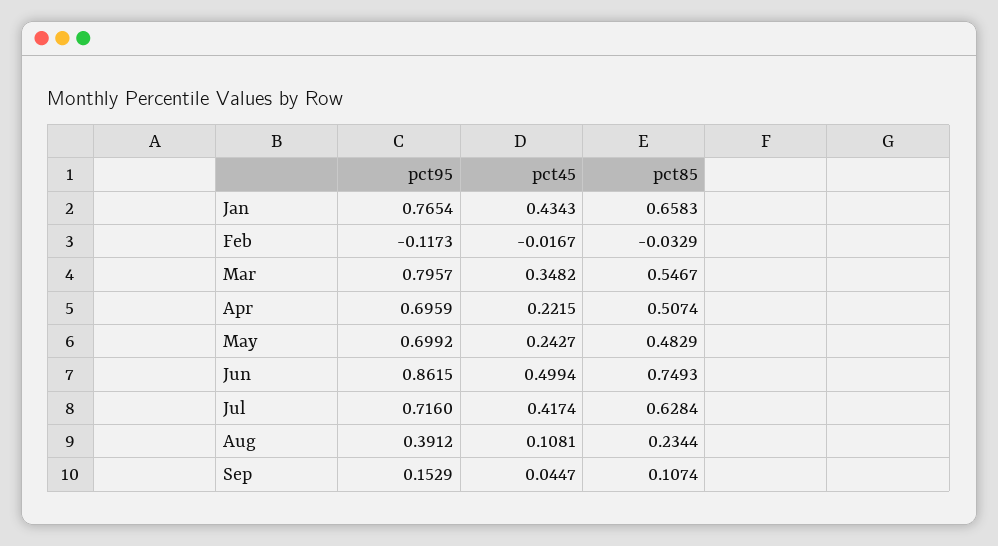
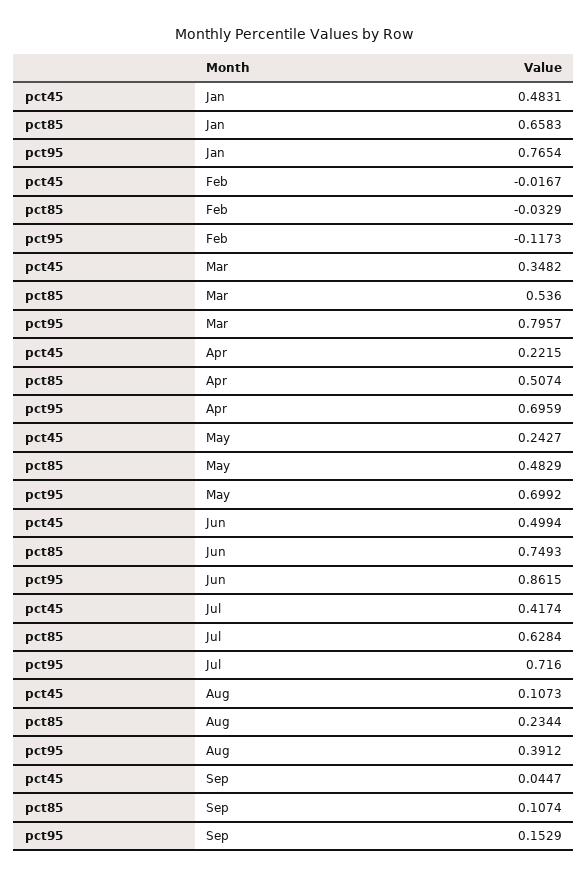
  {
    "pct95": {
      "Jan": 0.7654,
      "Feb": -0.1173,
      "Mar": 0.7957,
      "Apr": 0.6959,
      "May": 0.6992,
      "Jun": 0.8615,
      "Jul": 0.716,
      "Aug": 0.3912,
      "Sep": 0.1529
    },
    "pct45": {
-     "Jan": 0.4343,
+     "Jan": 0.4831,
      "Feb": -0.0167,
      "Mar": 0.3482,
      "Apr": 0.2215,
      "May": 0.2427,
      "Jun": 0.4994,
      "Jul": 0.4174,
-     "Aug": 0.1081,
+     "Aug": 0.1073,
      "Sep": 0.0447
    },
    "pct85": {
      "Jan": 0.6583,
      "Feb": -0.0329,
-     "Mar": 0.5467,
+     "Mar": 0.536,
      "Apr": 0.5074,
      "May": 0.4829,
      "Jun": 0.7493,
      "Jul": 0.6284,
      "Aug": 0.2344,
      "Sep": 0.1074
    }
  }

